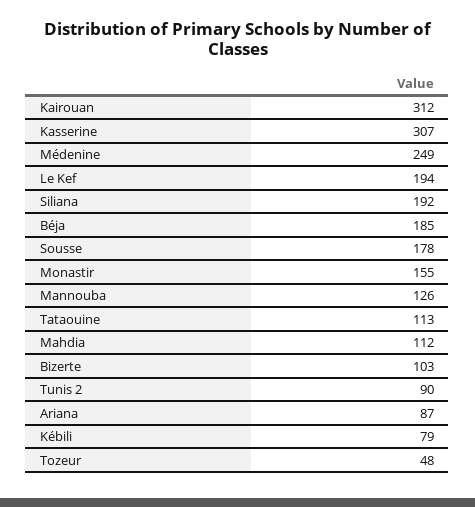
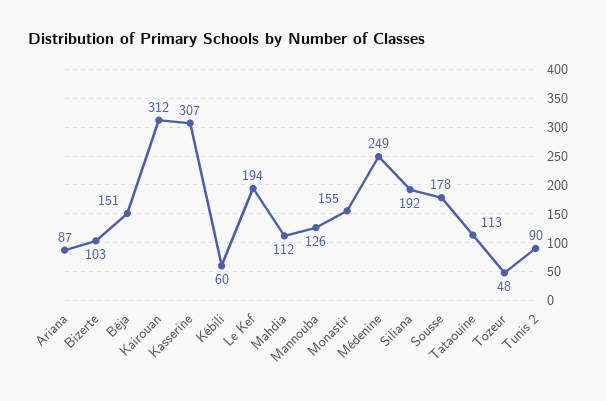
  {
    "Kairouan": 312,
    "Kasserine": 307,
    "Médenine": 249,
    "Le Kef": 194,
    "Siliana": 192,
-   "Béja": 185,
+   "Béja": 151,
    "Sousse": 178,
    "Monastir": 155,
    "Mannouba": 126,
    "Tataouine": 113,
    "Mahdia": 112,
    "Bizerte": 103,
    "Tunis 2": 90,
    "Ariana": 87,
-   "Kébili": 79,
+   "Kébili": 60,
    "Tozeur": 48
  }

